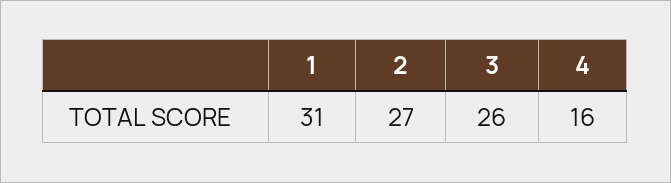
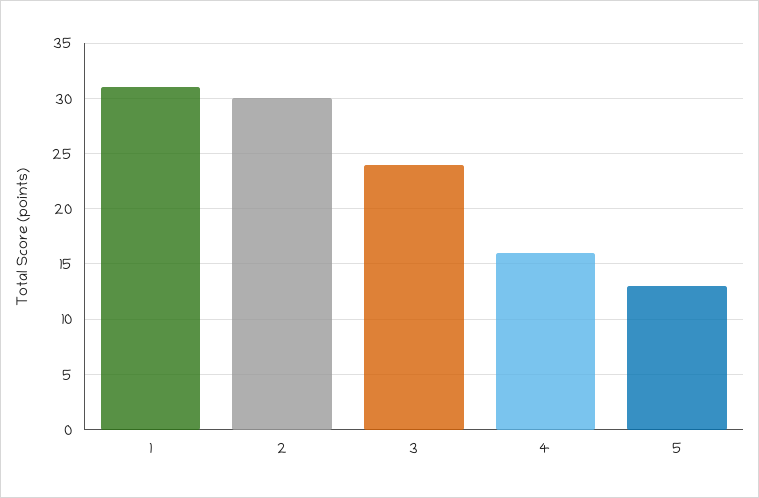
  {
    "1": 31,
-   "2": 27,
+   "2": 30,
-   "3": 26,
+   "3": 24,
-   "4": 16
+   "4": 16,
+   "5": 13
  }

